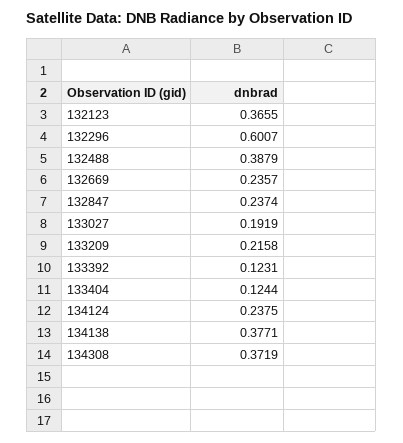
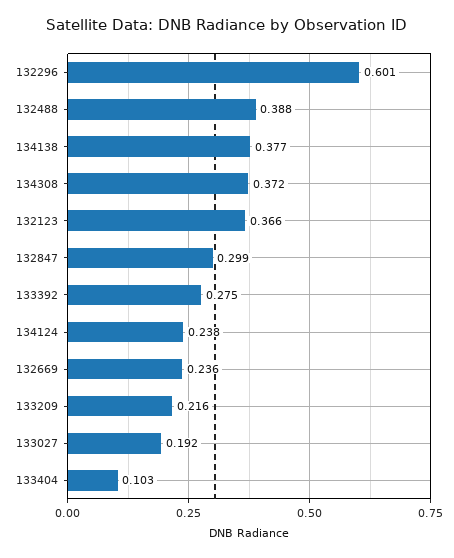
  {
    "132123": 0.3655,
    "132296": 0.6007,
    "132488": 0.3879,
    "132669": 0.2357,
-   "132847": 0.2374,
+   "132847": 0.299,
    "133027": 0.1919,
    "133209": 0.2158,
-   "133392": 0.1231,
+   "133392": 0.275,
-   "133404": 0.1244,
+   "133404": 0.103,
    "134124": 0.2375,
    "134138": 0.3771,
    "134308": 0.3719
  }

